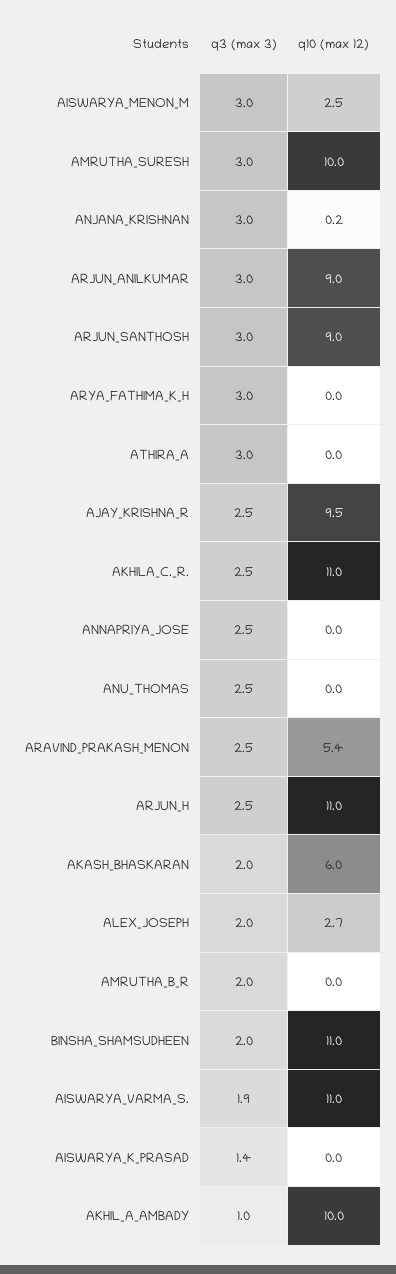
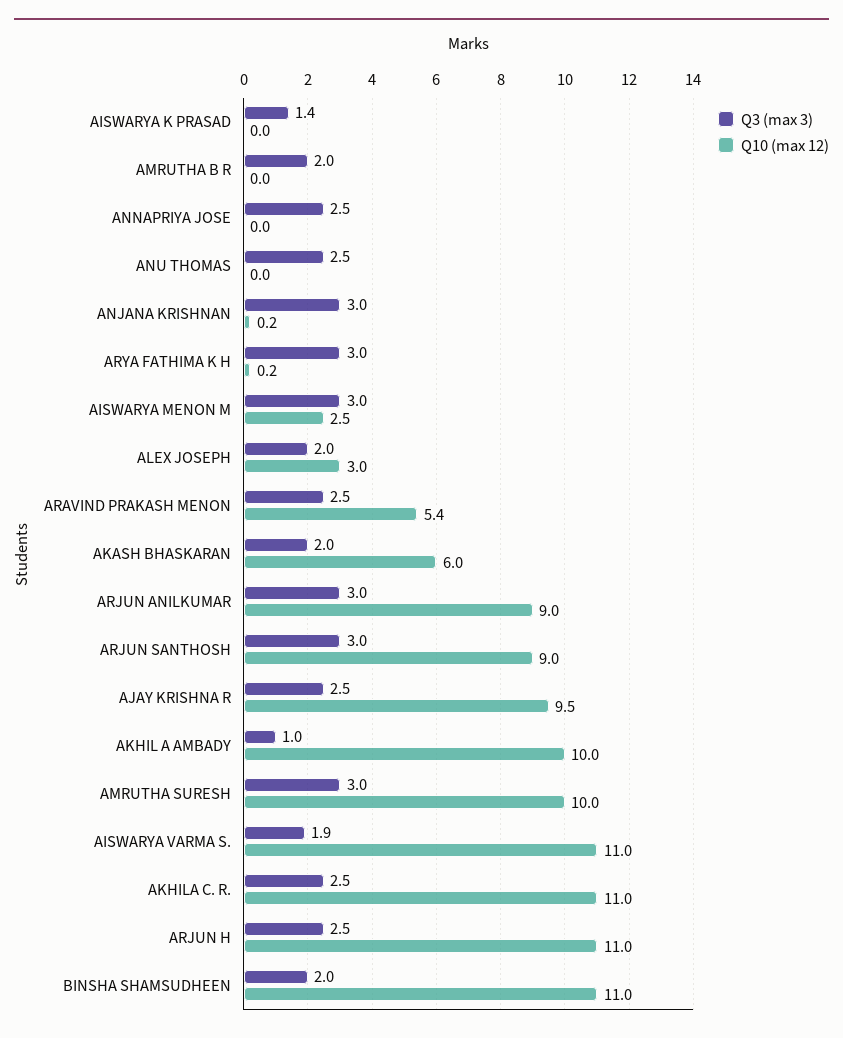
  {
    "q3 (max 3)": {
      "AISWARYA_MENON_M": 3,
      "AMRUTHA_SURESH": 3,
      "ANJANA_KRISHNAN": 3,
      "ARJUN_ANILKUMAR": 3,
      "ARJUN_SANTHOSH": 3,
      "ARYA_FATHIMA_K_H": 3,
-     "ATHIRA_A": 3,
      "AJAY_KRISHNA_R": 2.5,
      "AKHILA_C._R.": 2.5,
      "ANNAPRIYA_JOSE": 2.5,
      "ANU_THOMAS": 2.5,
      "ARAVIND_PRAKASH_MENON": 2.5,
      "ARJUN_H": 2.5,
      "AKASH_BHASKARAN": 2,
      "ALEX_JOSEPH": 2,
      "AMRUTHA_B_R": 2,
      "BINSHA_SHAMSUDHEEN": 2,
      "AISWARYA_VARMA_S.": 1.9,
      "AISWARYA_K_PRASAD": 1.4,
      "AKHIL_A_AMBADY": 1
    },
    "q10 (max 12)": {
      "AISWARYA_MENON_M": 2.5,
      "AMRUTHA_SURESH": 10,
      "ANJANA_KRISHNAN": 0.2,
      "ARJUN_ANILKUMAR": 9,
      "ARJUN_SANTHOSH": 9,
-     "ARYA_FATHIMA_K_H": 0,
+     "ARYA_FATHIMA_K_H": 0.2,
-     "ATHIRA_A": 0,
      "AJAY_KRISHNA_R": 9.5,
      "AKHILA_C._R.": 11,
      "ANNAPRIYA_JOSE": 0,
      "ANU_THOMAS": 0,
      "ARAVIND_PRAKASH_MENON": 5.4,
      "ARJUN_H": 11,
      "AKASH_BHASKARAN": 6,
-     "ALEX_JOSEPH": 2.7,
+     "ALEX_JOSEPH": 3,
      "AMRUTHA_B_R": 0,
      "BINSHA_SHAMSUDHEEN": 11,
      "AISWARYA_VARMA_S.": 11,
      "AISWARYA_K_PRASAD": 0,
      "AKHIL_A_AMBADY": 10
    }
  }

